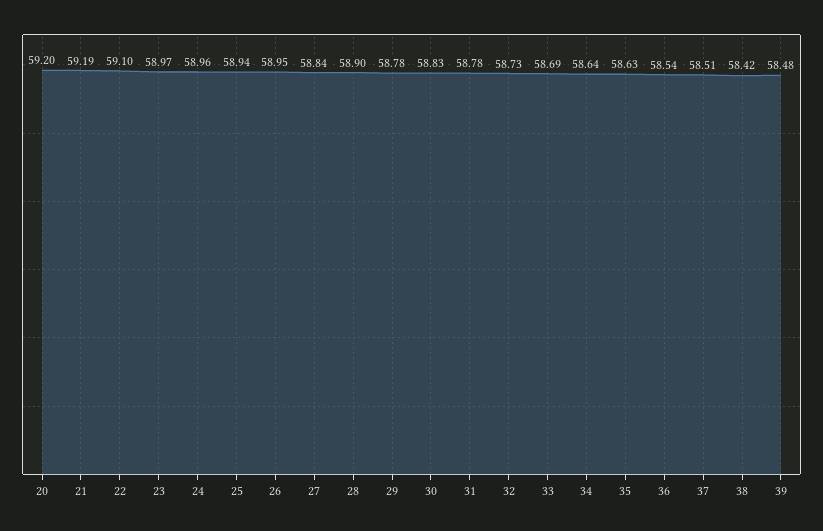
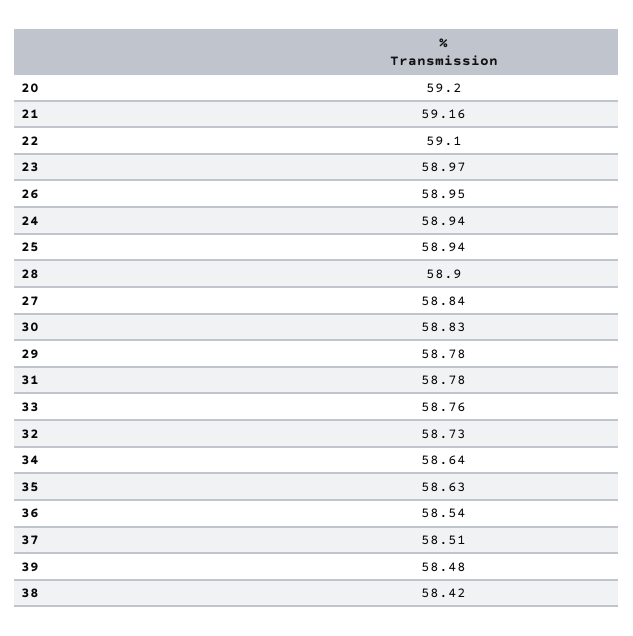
  {
    "20": 59.2,
-   "21": 59.19,
+   "21": 59.16,
    "22": 59.1,
    "23": 58.97,
-   "24": 58.96,
+   "24": 58.94,
    "25": 58.94,
    "26": 58.95,
    "27": 58.84,
    "28": 58.9,
    "29": 58.78,
    "30": 58.83,
    "31": 58.78,
    "32": 58.73,
-   "33": 58.69,
+   "33": 58.76,
    "34": 58.64,
    "35": 58.63,
    "36": 58.54,
    "37": 58.51,
    "38": 58.42,
    "39": 58.48
  }

